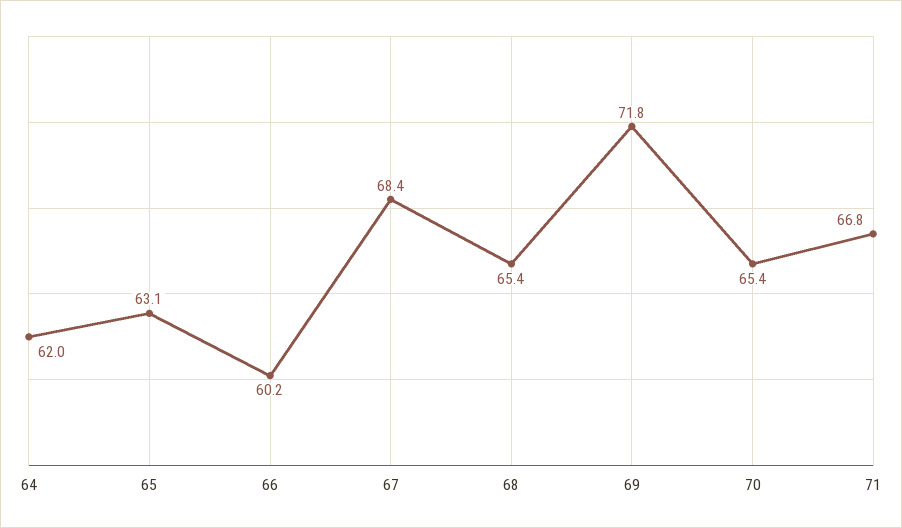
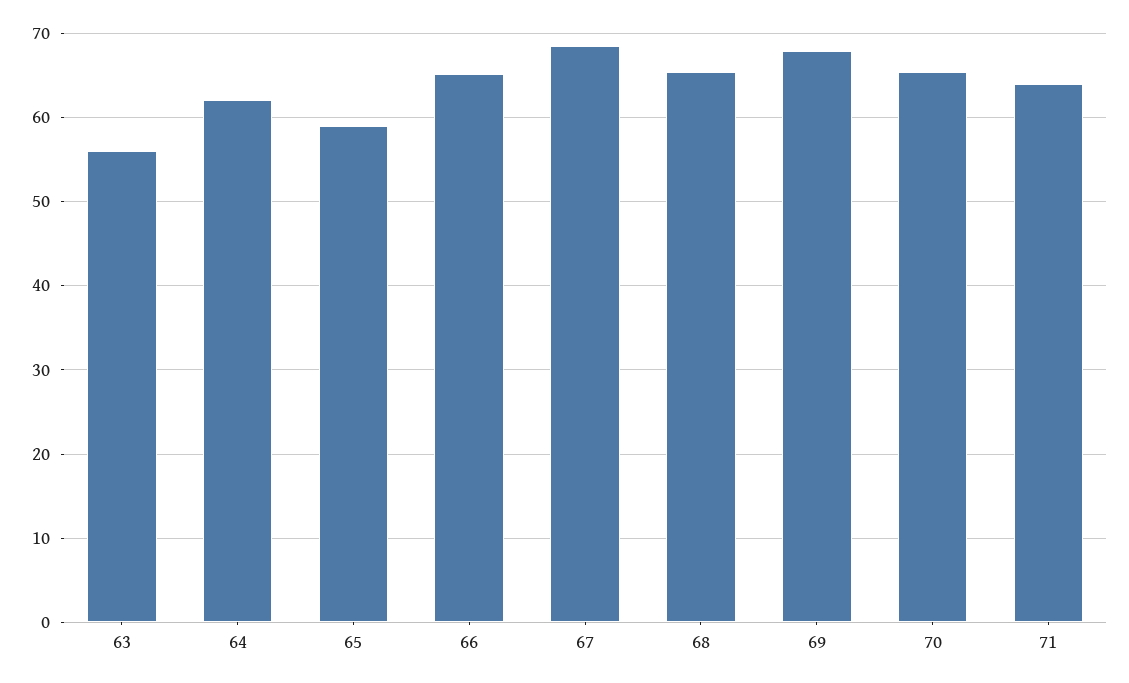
  {
    "64": 62,
-   "65": 63.1,
+   "65": 59,
-   "66": 60.2,
+   "66": 65,
    "67": 68.4,
    "68": 65.4,
-   "69": 71.8,
+   "69": 68,
    "70": 65.4,
-   "71": 66.8
+   "71": 64,
+   "63": 56
  }

